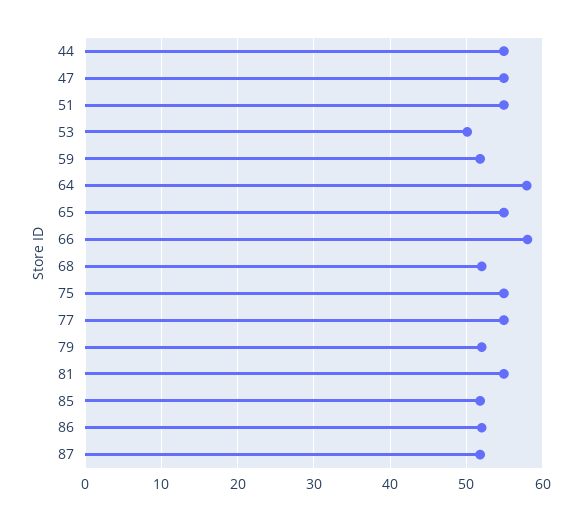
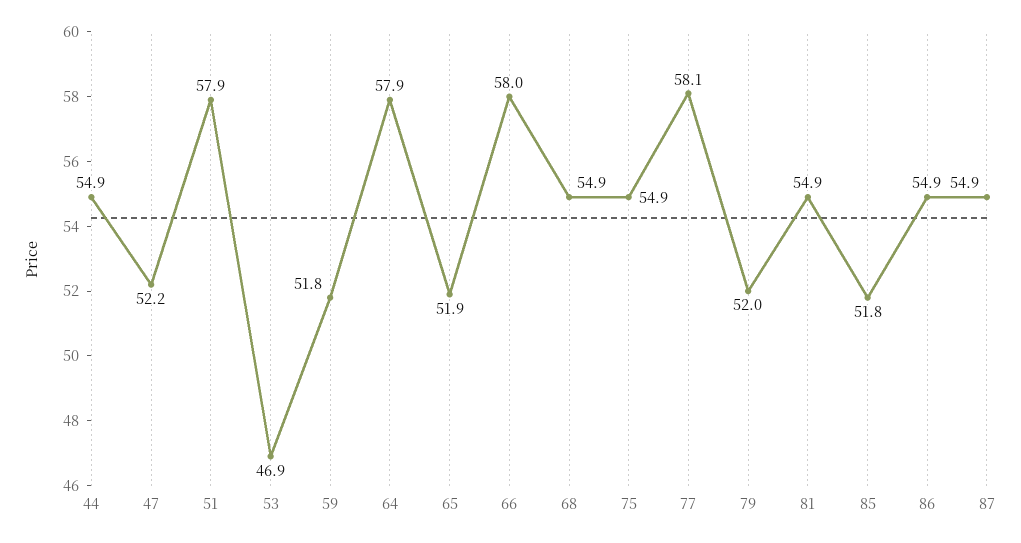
  {
    "44": 54.9,
-   "47": 55,
+   "47": 52.2,
-   "51": 55,
+   "51": 57.9,
-   "53": 50,
+   "53": 46.9,
    "59": 51.8,
    "64": 57.9,
-   "65": 55,
+   "65": 51.9,
    "66": 58,
-   "68": 52,
+   "68": 54.9,
    "75": 54.9,
-   "77": 55,
+   "77": 58.1,
    "79": 52,
    "81": 54.9,
    "85": 51.8,
-   "86": 52,
+   "86": 54.9,
-   "87": 52
+   "87": 54.9
  }

